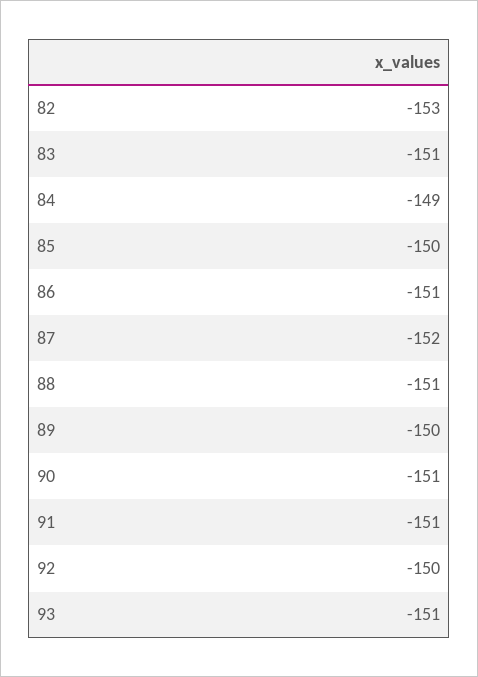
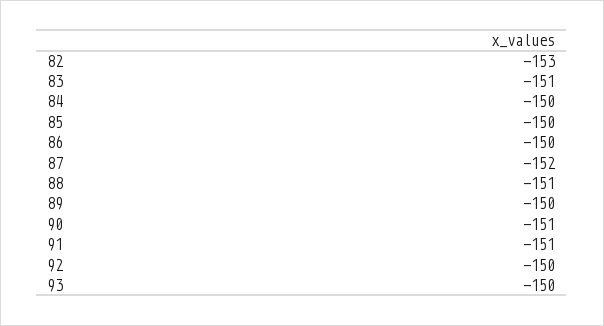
  {
    "82": -153,
    "83": -151,
-   "84": -149,
+   "84": -150,
    "85": -150,
-   "86": -151,
+   "86": -150,
    "87": -152,
    "88": -151,
    "89": -150,
    "90": -151,
    "91": -151,
    "92": -150,
-   "93": -151
+   "93": -150
  }

